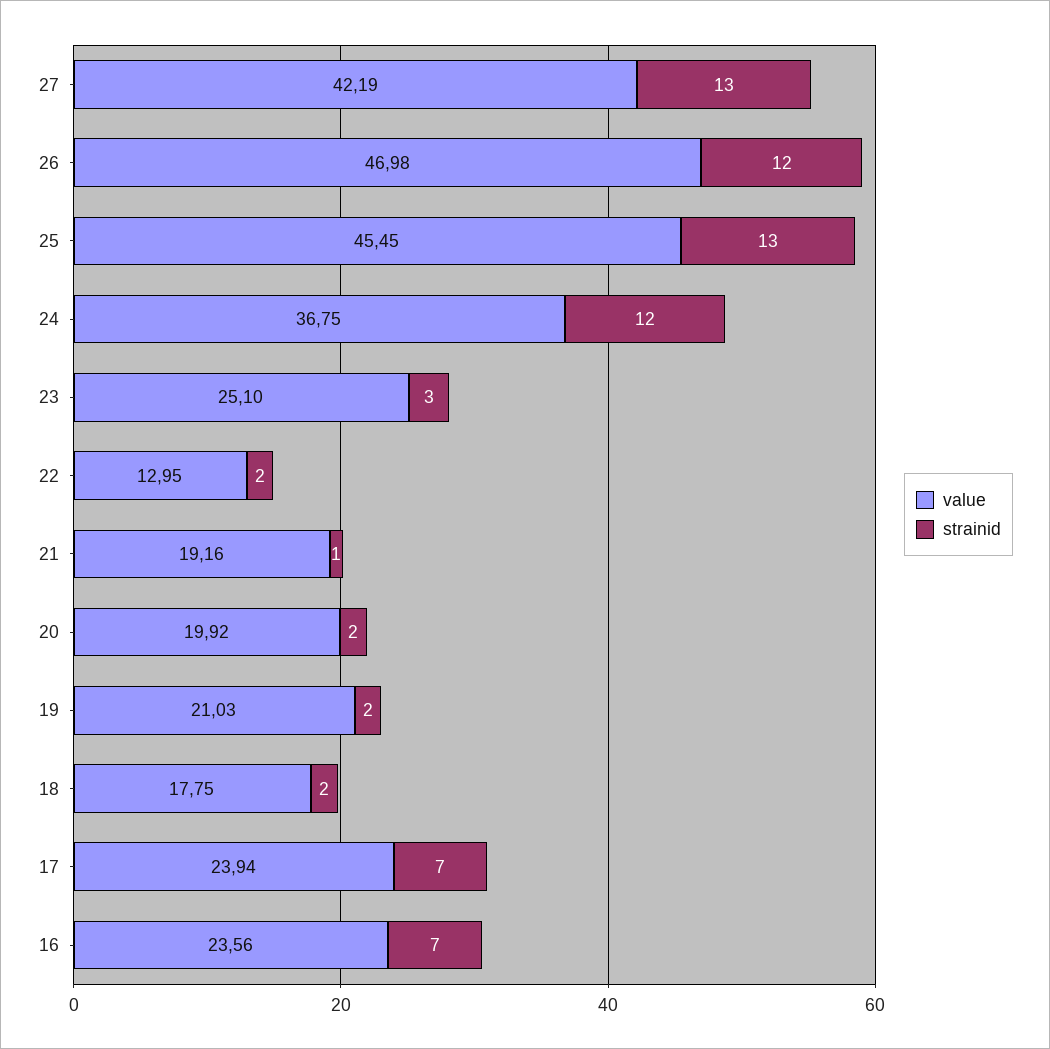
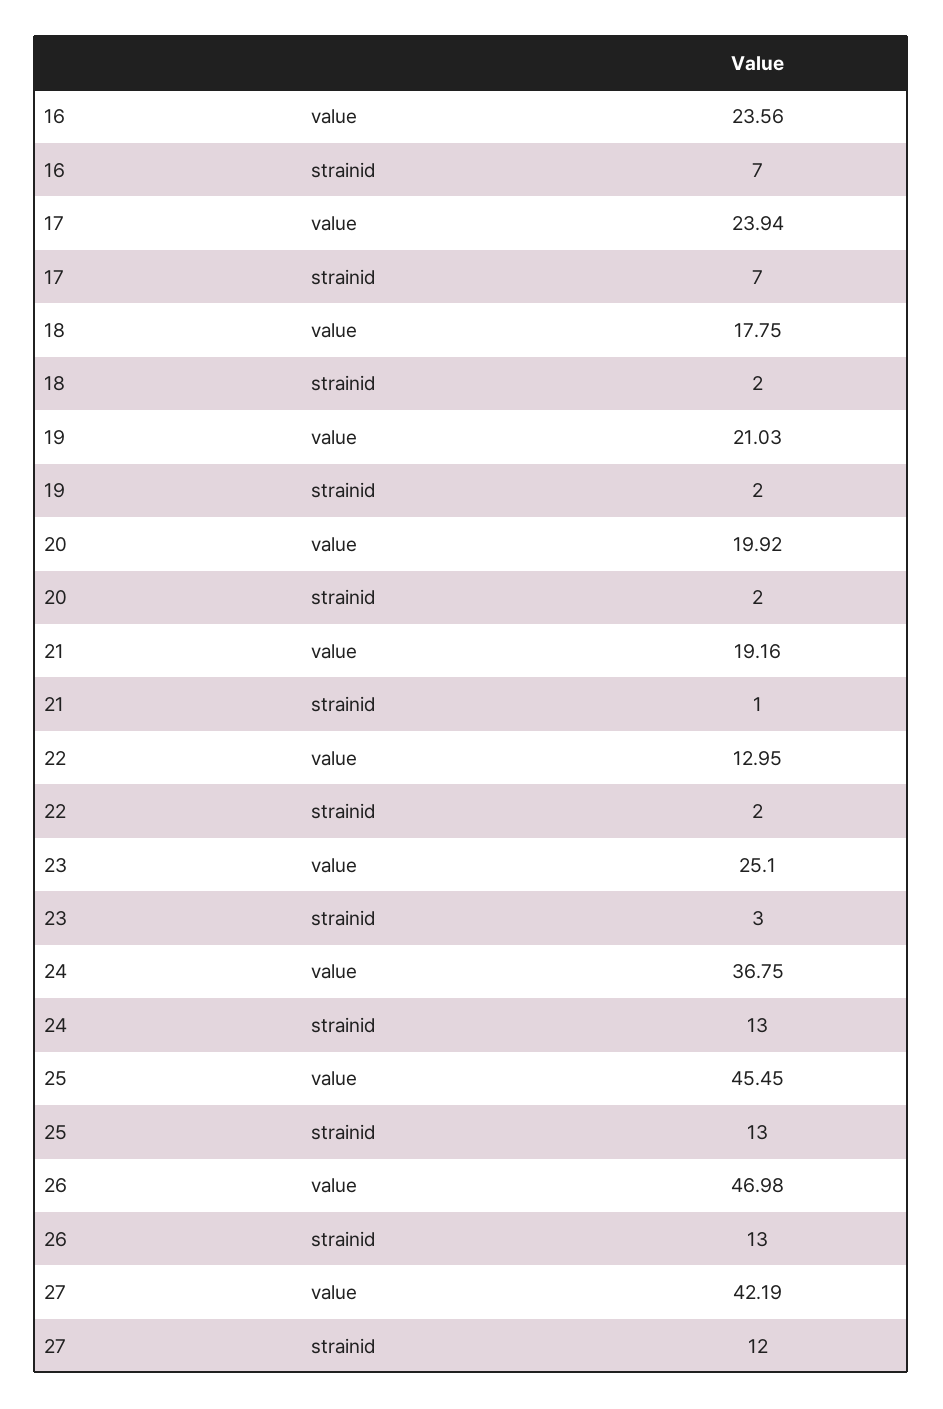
  {
    "value": {
      "27": 42.19,
      "26": 46.98,
      "25": 45.45,
      "24": 36.75,
      "23": 25.1,
      "22": 12.95,
      "21": 19.16,
      "20": 19.92,
      "19": 21.03,
      "18": 17.75,
      "17": 23.94,
      "16": 23.56
    },
    "strainid": {
-     "27": 13,
+     "27": 12,
-     "26": 12,
+     "26": 13,
      "25": 13,
-     "24": 12,
+     "24": 13,
      "23": 3,
      "22": 2,
      "21": 1,
      "20": 2,
      "19": 2,
      "18": 2,
      "17": 7,
      "16": 7
    }
  }

